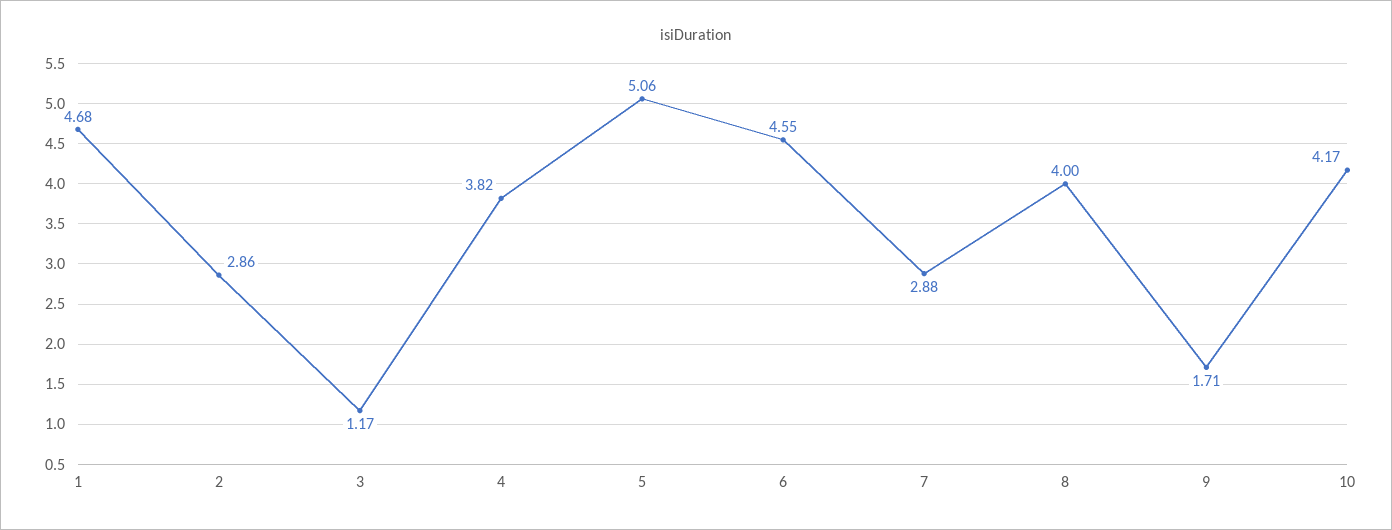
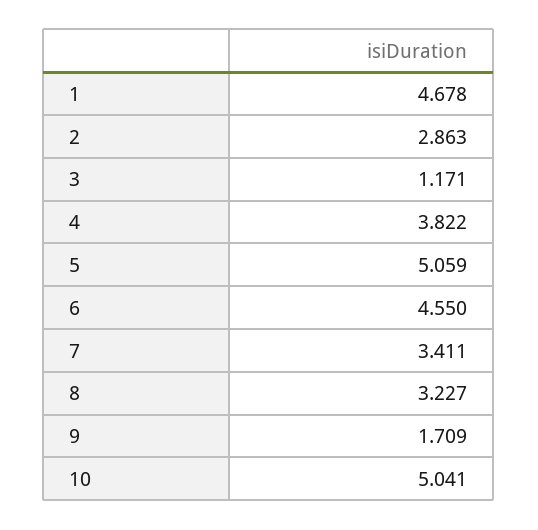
  {
    "1": 4.678,
    "2": 2.863,
    "3": 1.171,
    "4": 3.822,
    "5": 5.059,
    "6": 4.55,
-   "7": 2.88,
+   "7": 3.411,
-   "8": 4,
+   "8": 3.227,
    "9": 1.709,
-   "10": 4.17
+   "10": 5.041
  }

